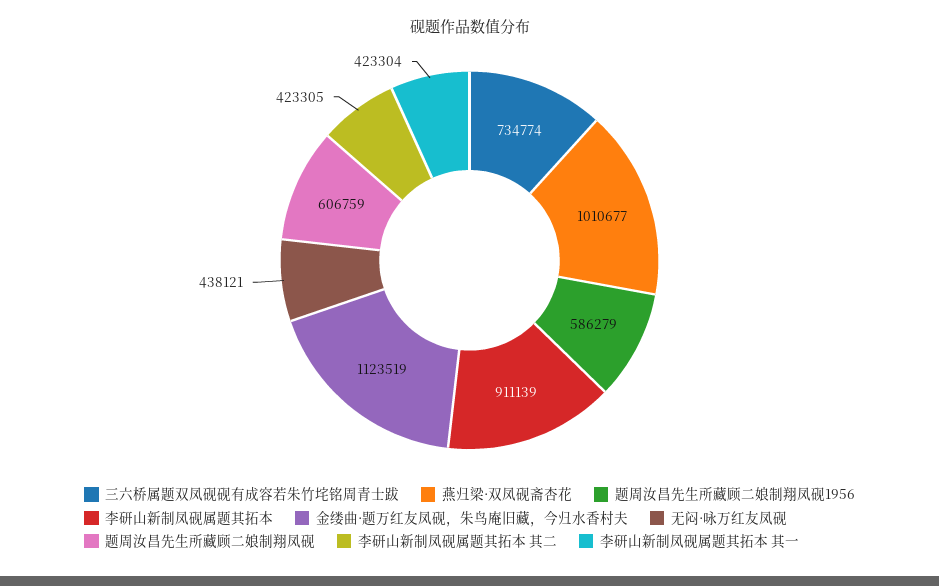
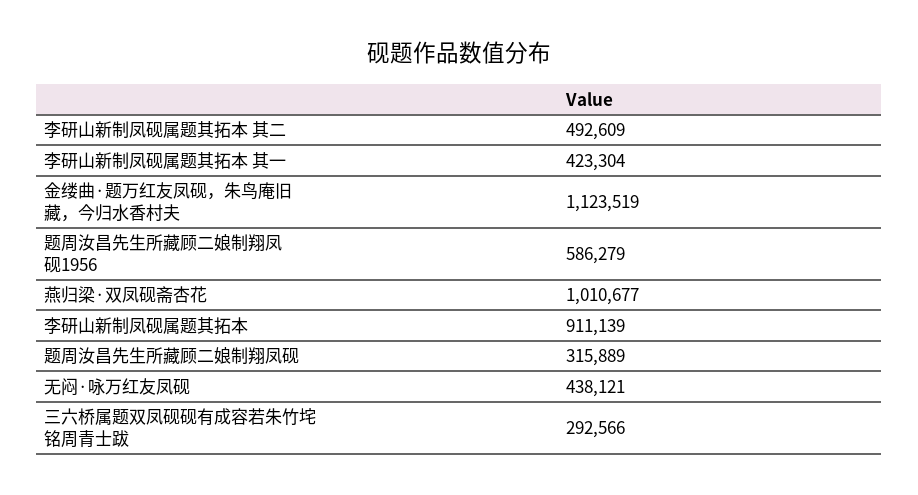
  {
-   "三六桥属题双凤砚砚有成容若朱竹垞铭周青士跋": 734774,
+   "三六桥属题双凤砚砚有成容若朱竹垞铭周青士跋": 292566,
    "燕归梁·双凤砚斋杏花": 1010677,
    "题周汝昌先生所藏顾二娘制翔凤砚1956": 586279,
    "李研山新制凤砚属题其拓本": 911139,
    "金缕曲·题万红友凤砚，朱鸟庵旧藏，今归水香村夫": 1123519,
    "无闷·咏万红友凤砚": 438121,
-   "题周汝昌先生所藏顾二娘制翔凤砚": 606759,
+   "题周汝昌先生所藏顾二娘制翔凤砚": 315889,
-   "李研山新制凤砚属题其拓本 其二": 423305,
+   "李研山新制凤砚属题其拓本 其二": 492609,
    "李研山新制凤砚属题其拓本 其一": 423304
  }

